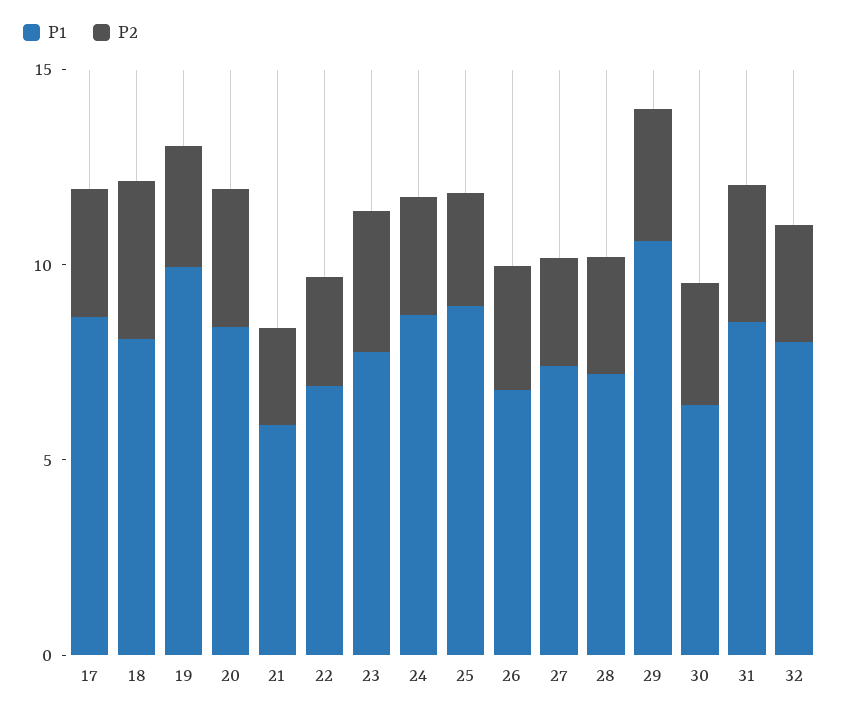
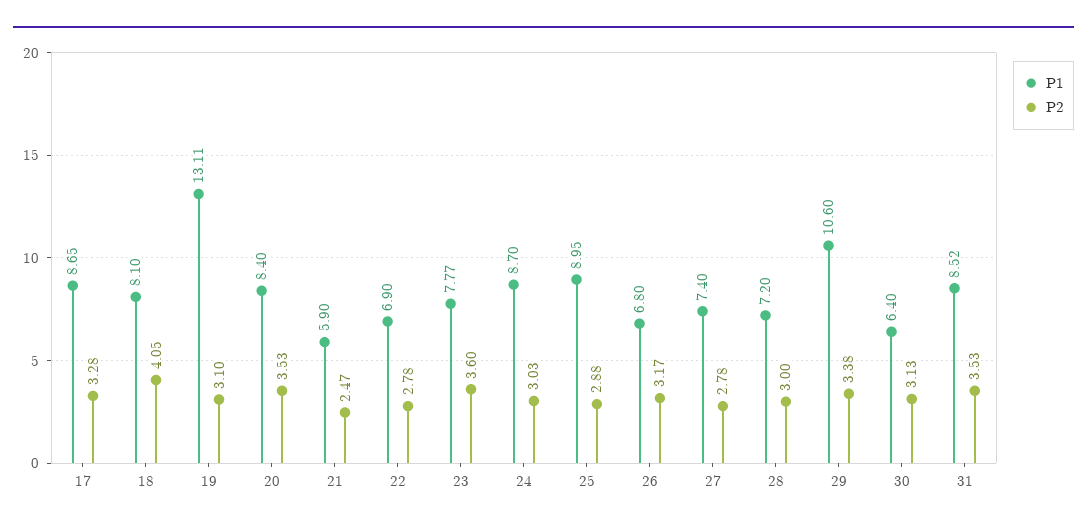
  {
    "P1": {
      "17": 8.65,
      "18": 8.1,
-     "19": 10,
+     "19": 13.11,
      "20": 8.4,
      "21": 5.9,
      "22": 6.9,
      "23": 7.77,
      "24": 8.7,
      "25": 8.95,
      "26": 6.8,
      "27": 7.4,
      "28": 7.2,
      "29": 10.6,
      "30": 6.4,
-     "31": 8.52,
+     "31": 8.52
-     "32": 8
    },
    "P2": {
      "17": 3.28,
      "18": 4.05,
      "19": 3.1,
      "20": 3.53,
      "21": 2.47,
      "22": 2.78,
      "23": 3.6,
      "24": 3.03,
      "25": 2.88,
      "26": 3.17,
      "27": 2.78,
      "28": 3,
      "29": 3.38,
      "30": 3.13,
-     "31": 3.53,
+     "31": 3.53
-     "32": 3
    }
  }

